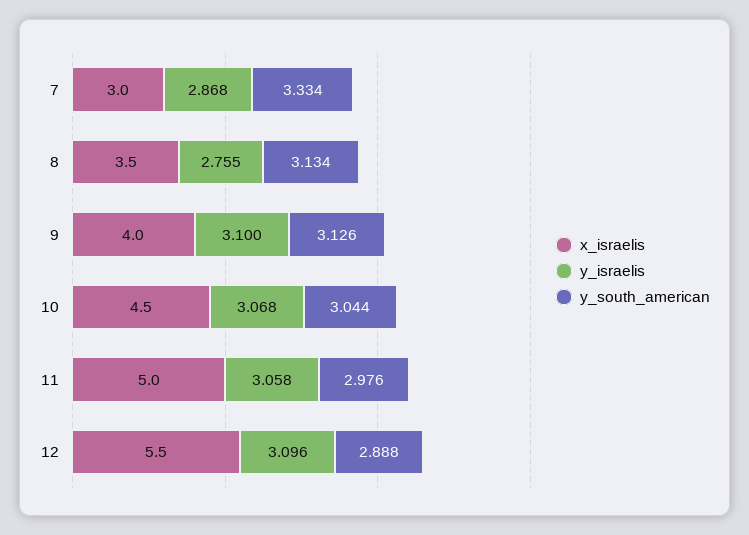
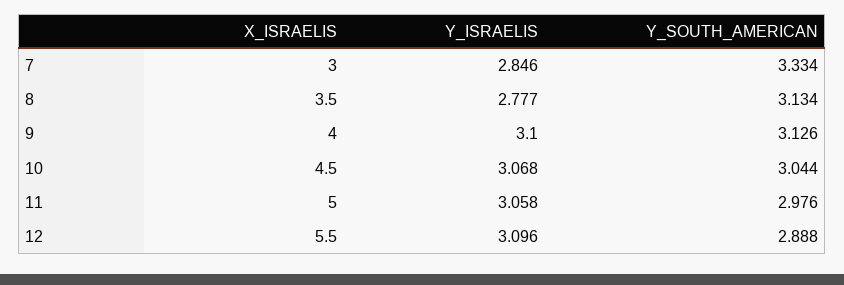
  {
    "x_israelis": {
      "7": 3,
      "8": 3.5,
      "9": 4,
      "10": 4.5,
      "11": 5,
      "12": 5.5
    },
    "y_israelis": {
-     "7": 2.868,
+     "7": 2.846,
-     "8": 2.755,
+     "8": 2.777,
      "9": 3.1,
      "10": 3.068,
      "11": 3.058,
      "12": 3.096
    },
    "y_south_american": {
      "7": 3.334,
      "8": 3.134,
      "9": 3.126,
      "10": 3.044,
      "11": 2.976,
      "12": 2.888
    }
  }

